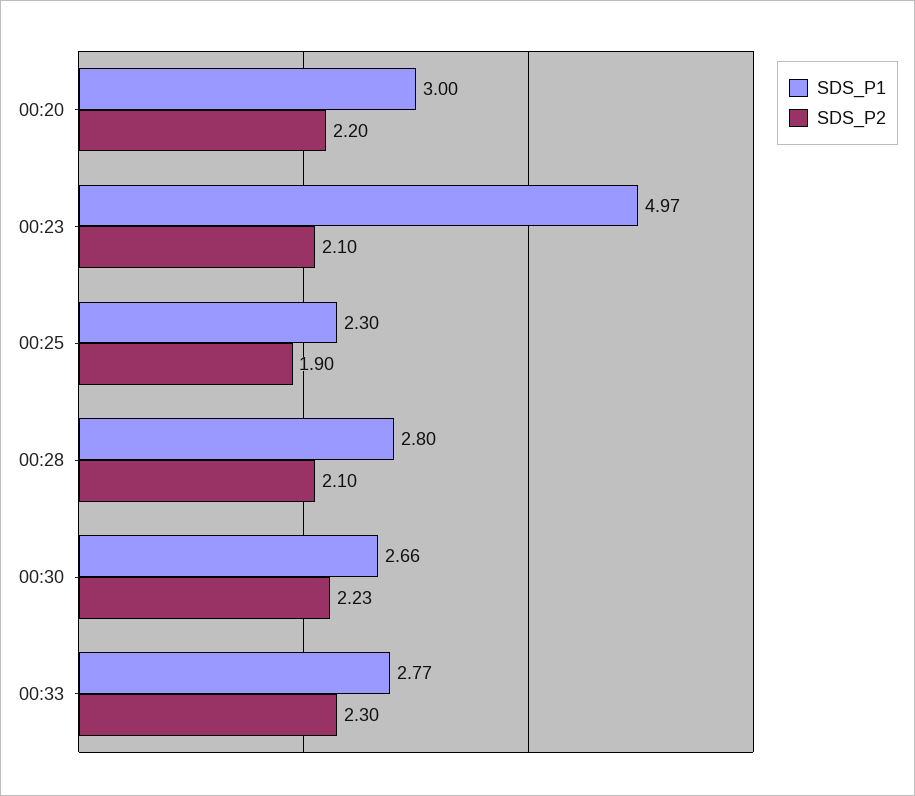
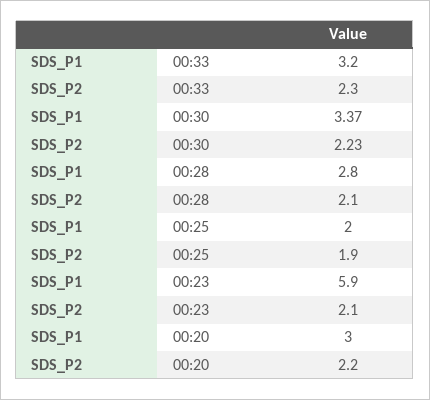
  {
    "SDS_P1": {
      "00:20": 3,
-     "00:23": 4.97,
+     "00:23": 5.9,
-     "00:25": 2.3,
+     "00:25": 2,
      "00:28": 2.8,
-     "00:30": 2.66,
+     "00:30": 3.37,
-     "00:33": 2.77
+     "00:33": 3.2
    },
    "SDS_P2": {
      "00:20": 2.2,
      "00:23": 2.1,
      "00:25": 1.9,
      "00:28": 2.1,
      "00:30": 2.23,
      "00:33": 2.3
    }
  }

